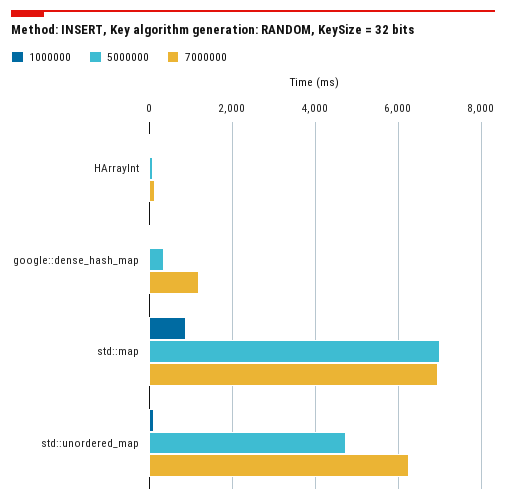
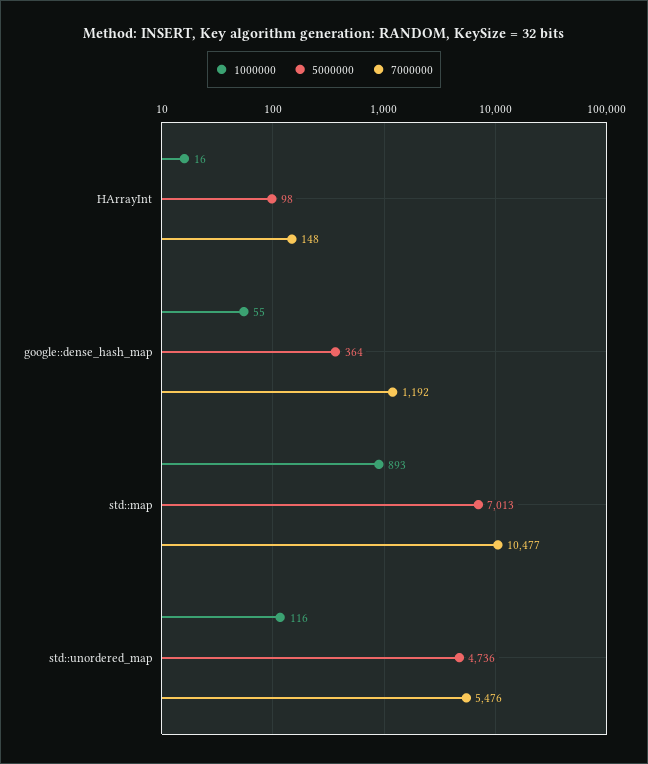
  {
    "1000000": {
      "HArrayInt": 16,
      "google::dense_hash_map": 55,
      "std::map": 893,
      "std::unordered_map": 116
    },
    "5000000": {
      "HArrayInt": 98,
      "google::dense_hash_map": 364,
      "std::map": 7013,
      "std::unordered_map": 4736
    },
    "7000000": {
      "HArrayInt": 148,
      "google::dense_hash_map": 1192,
-     "std::map": 7000,
+     "std::map": 10477,
-     "std::unordered_map": 6200
+     "std::unordered_map": 5476
    }
  }

